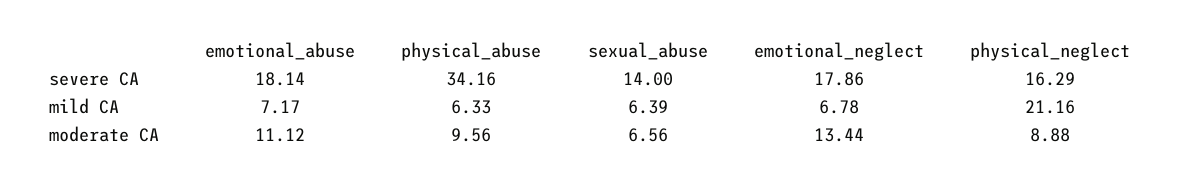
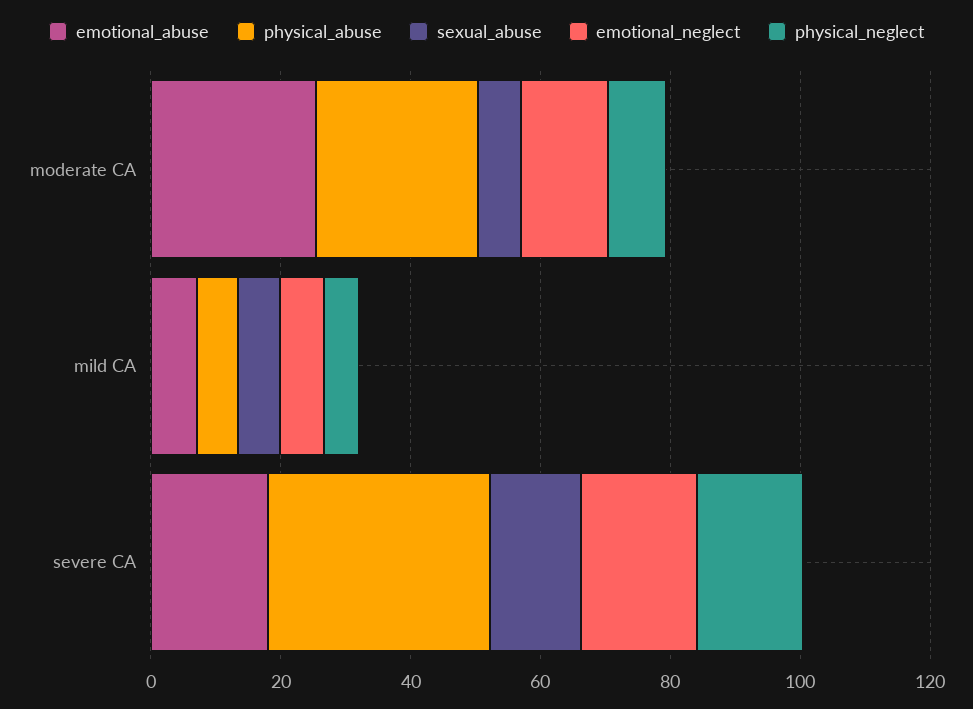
  {
    "emotional_abuse": {
      "severe CA": 18.14,
      "mild CA": 7.17,
-     "moderate CA": 11.12
+     "moderate CA": 25
    },
    "physical_abuse": {
      "severe CA": 34.16,
      "mild CA": 6.33,
-     "moderate CA": 9.56
+     "moderate CA": 25
    },
    "sexual_abuse": {
      "severe CA": 14,
      "mild CA": 6.39,
      "moderate CA": 6.56
    },
    "emotional_neglect": {
      "severe CA": 17.86,
      "mild CA": 6.78,
      "moderate CA": 13.44
    },
    "physical_neglect": {
      "severe CA": 16.29,
-     "mild CA": 21.16,
+     "mild CA": 5,
      "moderate CA": 8.88
    }
  }

